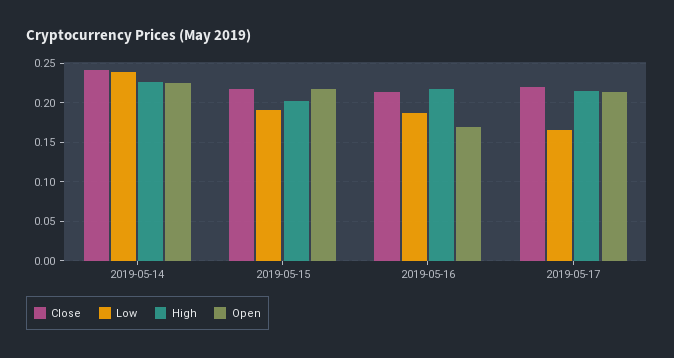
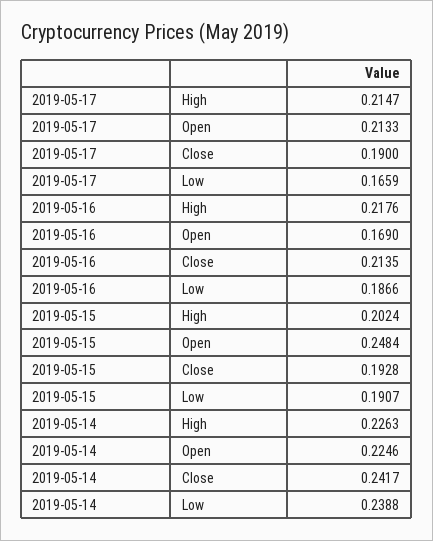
  {
    "Close": {
      "2019-05-14": 0.2417,
-     "2019-05-15": 0.22,
+     "2019-05-15": 0.1928,
      "2019-05-16": 0.2135,
-     "2019-05-17": 0.22
+     "2019-05-17": 0.19
    },
    "Low": {
      "2019-05-14": 0.2388,
      "2019-05-15": 0.1907,
      "2019-05-16": 0.1866,
      "2019-05-17": 0.1659
    },
    "High": {
      "2019-05-14": 0.2263,
      "2019-05-15": 0.2024,
      "2019-05-16": 0.2176,
      "2019-05-17": 0.2147
    },
    "Open": {
      "2019-05-14": 0.2246,
-     "2019-05-15": 0.22,
+     "2019-05-15": 0.2484,
      "2019-05-16": 0.169,
      "2019-05-17": 0.2133
    }
  }

